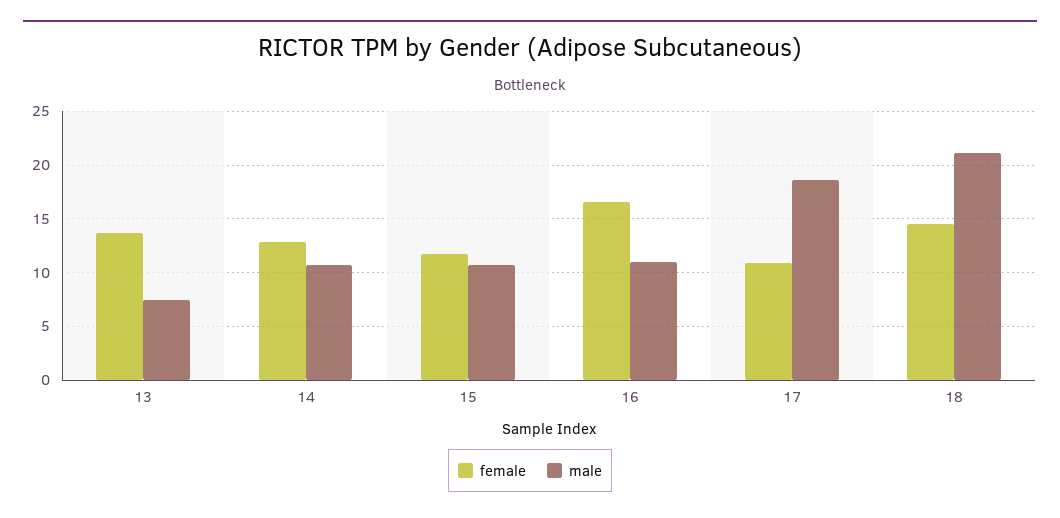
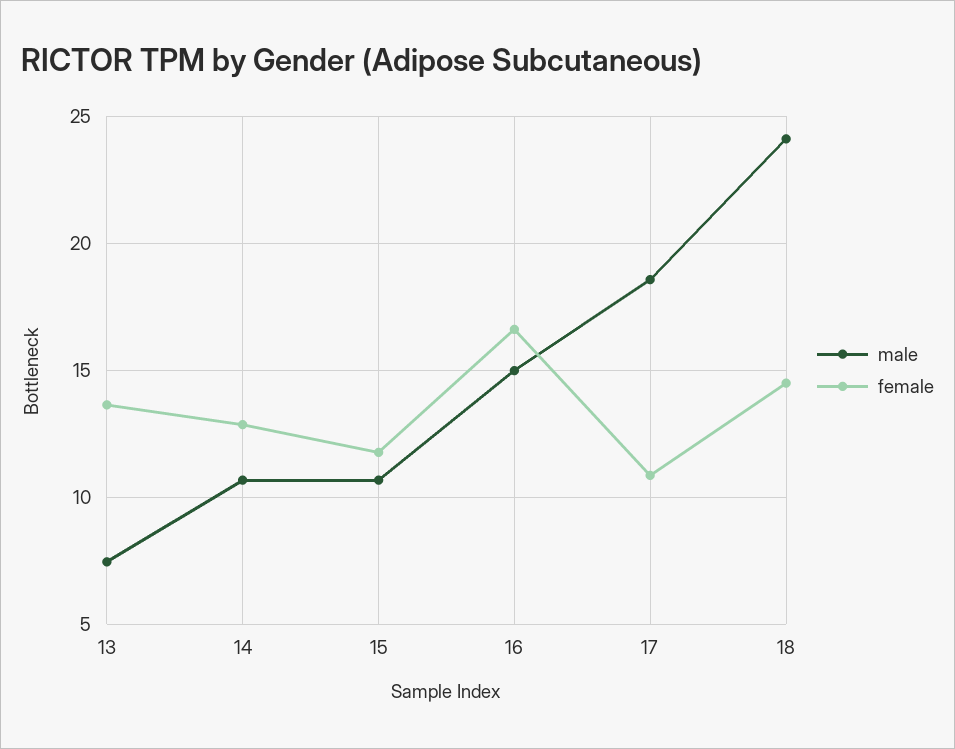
  {
    "female": {
      "13": 13.5,
      "14": 13,
      "15": 12,
      "16": 16.5,
      "17": 11,
      "18": 14.5
    },
    "male": {
      "13": 7.5,
      "14": 10.5,
      "15": 10.5,
-     "16": 11,
+     "16": 15,
      "17": 18.5,
-     "18": 21
+     "18": 24
    }
  }

